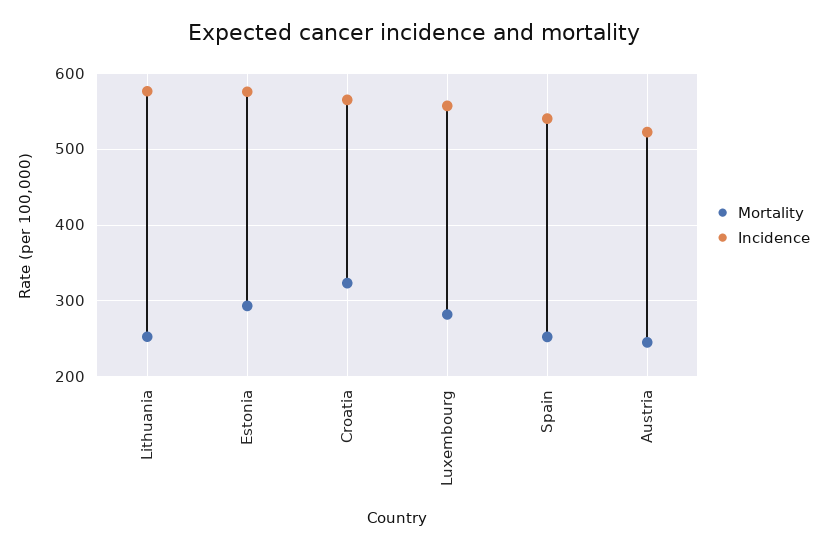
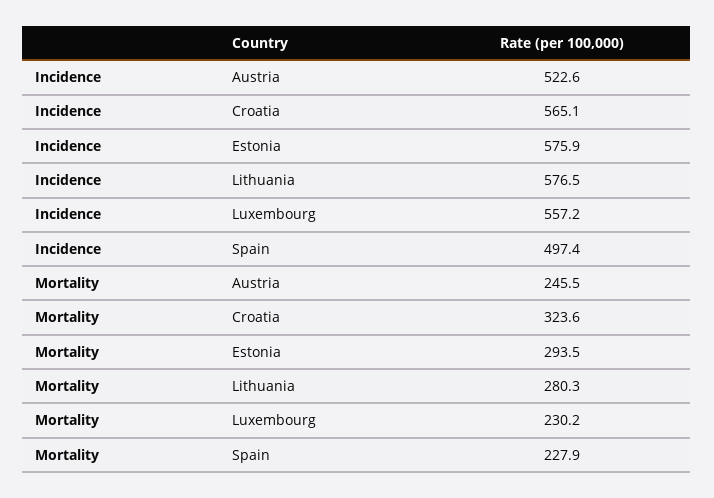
  {
    "Mortality": {
-     "Lithuania": 250,
+     "Lithuania": 280.3,
      "Estonia": 293.5,
      "Croatia": 323.6,
-     "Luxembourg": 280,
+     "Luxembourg": 230.2,
-     "Spain": 250,
+     "Spain": 227.9,
      "Austria": 245.5
    },
    "Incidence": {
      "Lithuania": 576.5,
      "Estonia": 575.9,
      "Croatia": 565.1,
      "Luxembourg": 557.2,
-     "Spain": 540,
+     "Spain": 497.4,
      "Austria": 522.6
    }
  }

